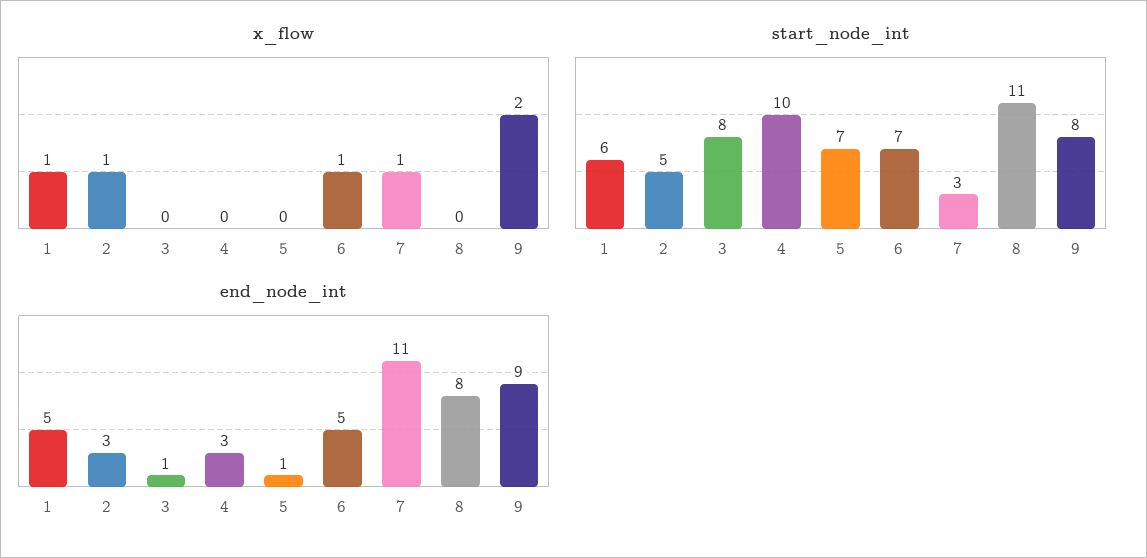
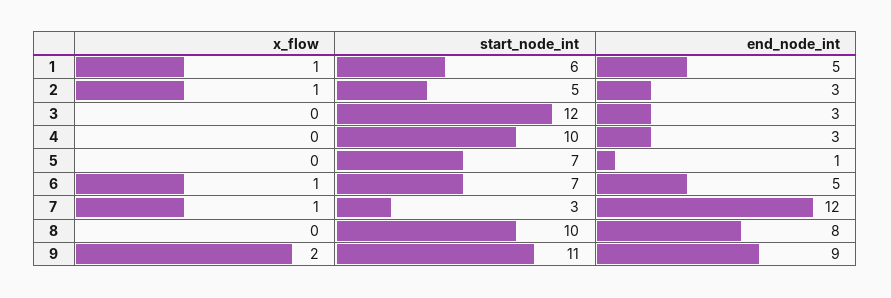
  {
    "x_flow": {
      "1": 1,
      "2": 1,
      "3": 0,
      "4": 0,
      "5": 0,
      "6": 1,
      "7": 1,
      "8": 0,
      "9": 2
    },
    "start_node_int": {
      "1": 6,
      "2": 5,
-     "3": 8,
+     "3": 12,
      "4": 10,
      "5": 7,
      "6": 7,
      "7": 3,
-     "8": 11,
+     "8": 10,
-     "9": 8
+     "9": 11
    },
    "end_node_int": {
      "1": 5,
      "2": 3,
-     "3": 1,
+     "3": 3,
      "4": 3,
      "5": 1,
      "6": 5,
-     "7": 11,
+     "7": 12,
      "8": 8,
      "9": 9
    }
  }

